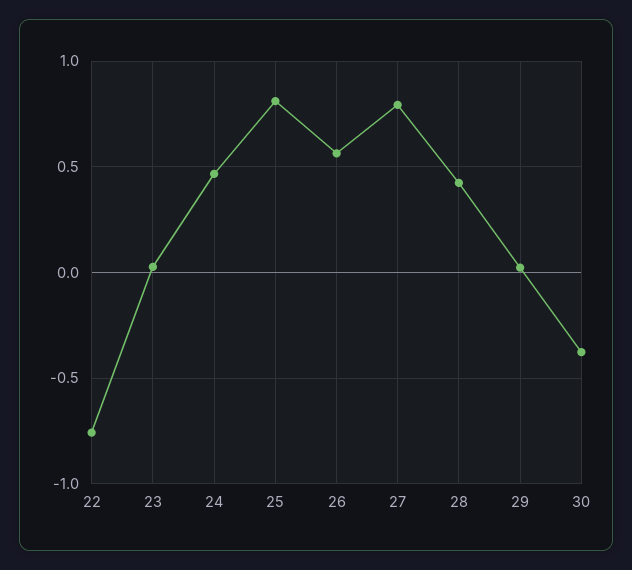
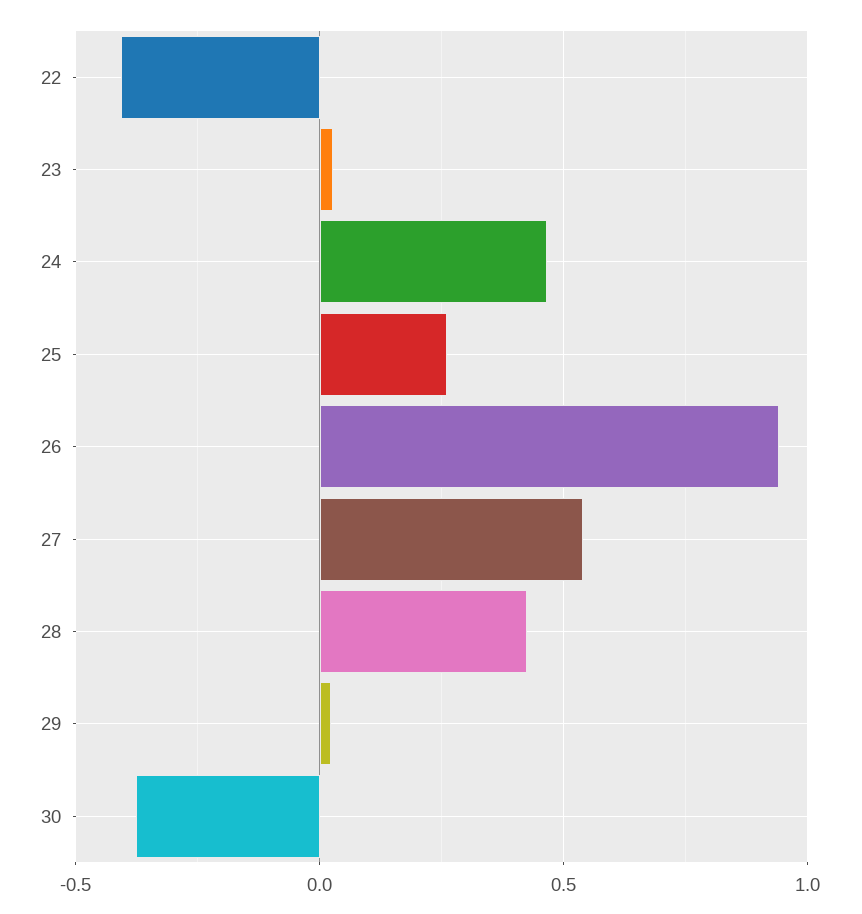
  {
-   "22": -0.75,
+   "22": -0.4,
    "23": 0.05,
    "24": 0.45,
-   "25": 0.8,
+   "25": 0.25,
-   "26": 0.55,
+   "26": 0.95,
-   "27": 0.8,
+   "27": 0.55,
    "28": 0.4,
    "29": 0,
    "30": -0.4
  }

